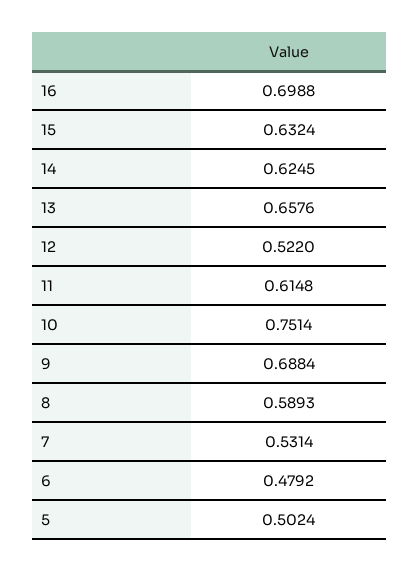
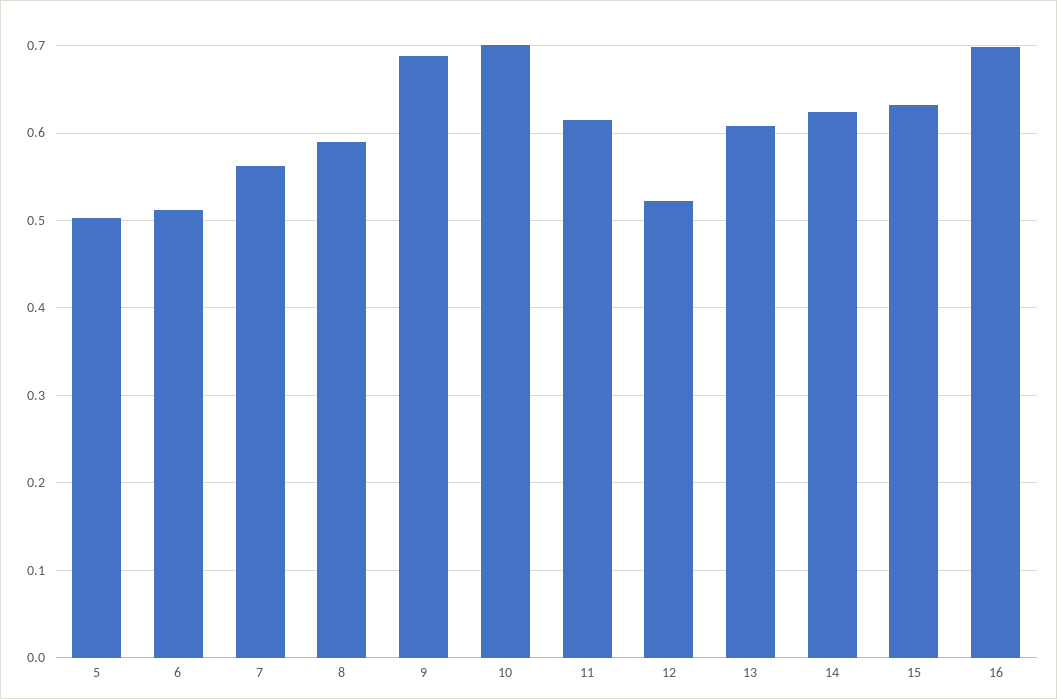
  {
    "16": 0.6988,
    "15": 0.6324,
    "14": 0.6245,
-   "13": 0.6576,
+   "13": 0.61,
    "12": 0.522,
    "11": 0.6148,
-   "10": 0.7514,
+   "10": 0.7,
    "9": 0.6884,
    "8": 0.5893,
-   "7": 0.5314,
+   "7": 0.56,
-   "6": 0.4792,
+   "6": 0.51,
    "5": 0.5024
  }

